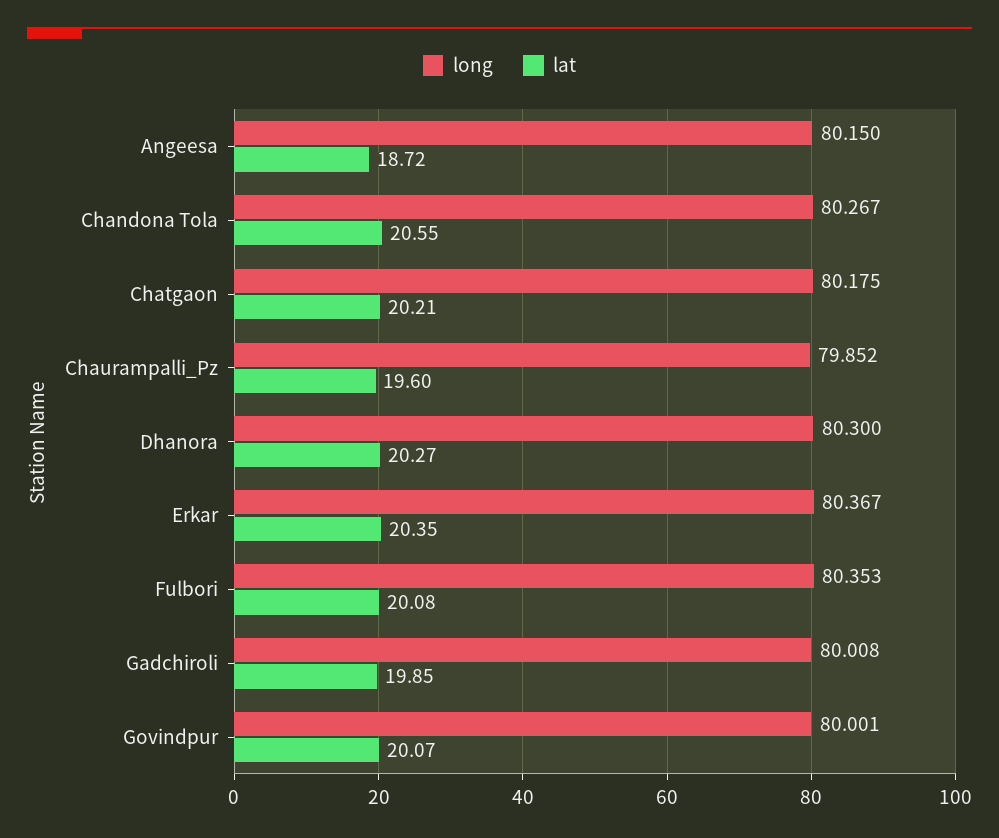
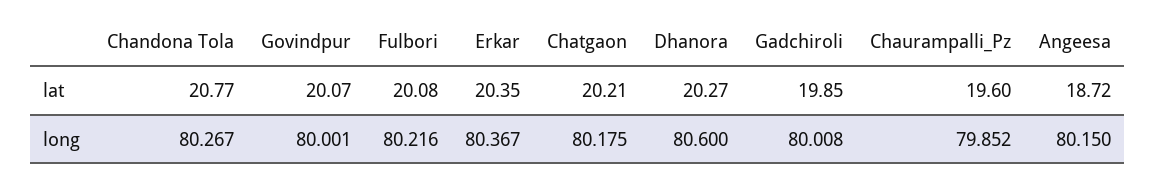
  {
    "long": {
      "Angeesa": 80.15,
      "Chandona Tola": 80.267,
      "Chatgaon": 80.175,
      "Chaurampalli_Pz": 79.852,
-     "Dhanora": 80.3,
+     "Dhanora": 80.6,
      "Erkar": 80.367,
-     "Fulbori": 80.353,
+     "Fulbori": 80.216,
      "Gadchiroli": 80.008,
      "Govindpur": 80.001
    },
    "lat": {
      "Angeesa": 18.72,
-     "Chandona Tola": 20.55,
+     "Chandona Tola": 20.77,
      "Chatgaon": 20.21,
      "Chaurampalli_Pz": 19.6,
      "Dhanora": 20.27,
      "Erkar": 20.35,
      "Fulbori": 20.08,
      "Gadchiroli": 19.85,
      "Govindpur": 20.07
    }
  }

